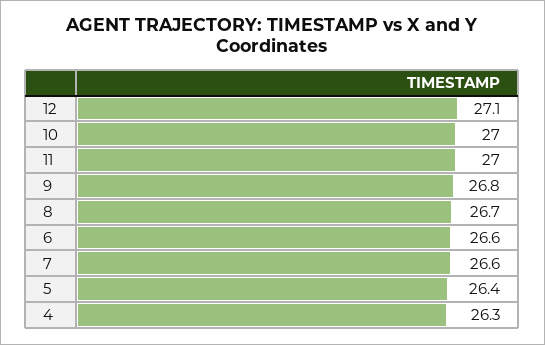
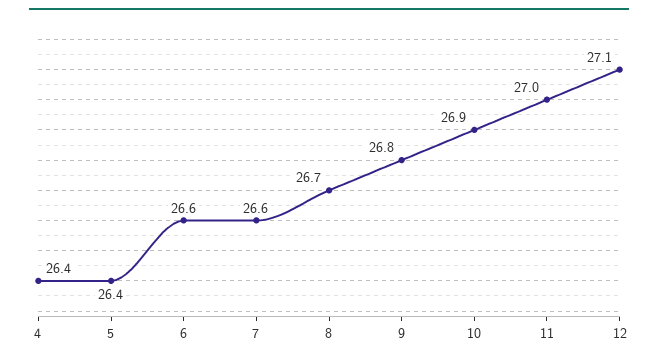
  {
    "12": 27.1,
-   "10": 27,
+   "10": 26.9,
    "11": 27,
    "9": 26.8,
    "8": 26.7,
    "6": 26.6,
    "7": 26.6,
    "5": 26.4,
-   "4": 26.3
+   "4": 26.4
  }

